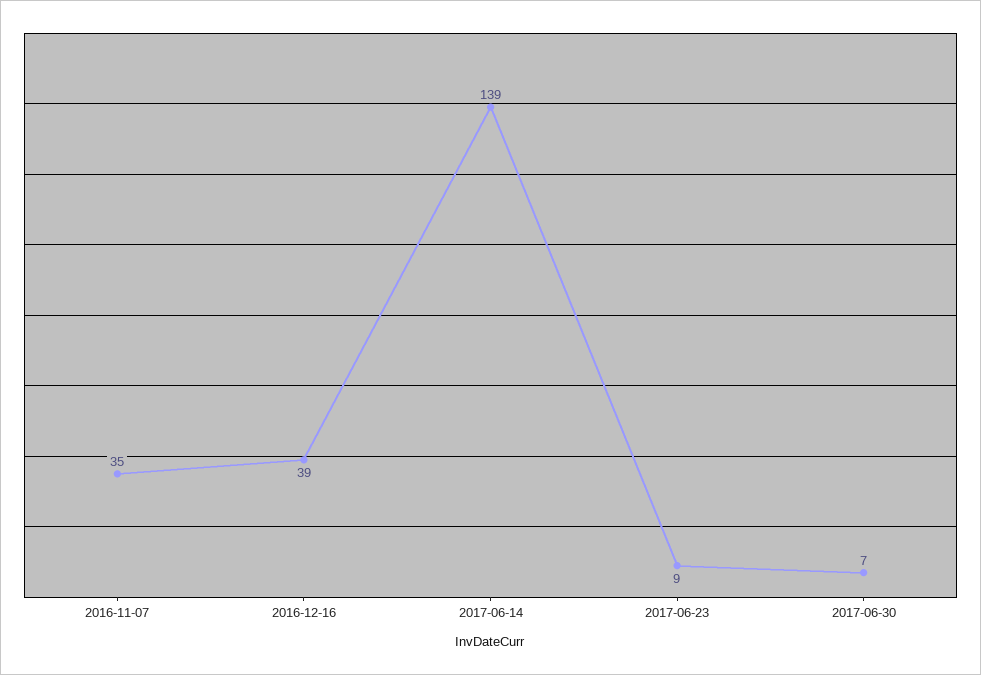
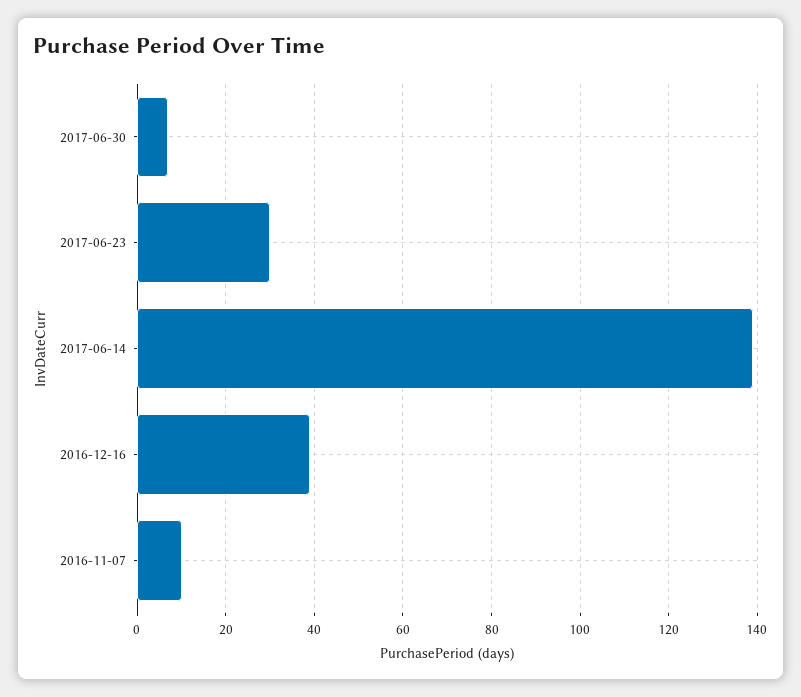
  {
-   "2016-11-07": 35,
+   "2016-11-07": 10,
    "2016-12-16": 39,
    "2017-06-14": 139,
-   "2017-06-23": 9,
+   "2017-06-23": 30,
    "2017-06-30": 7
  }

